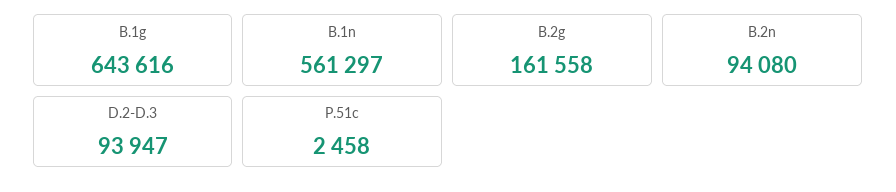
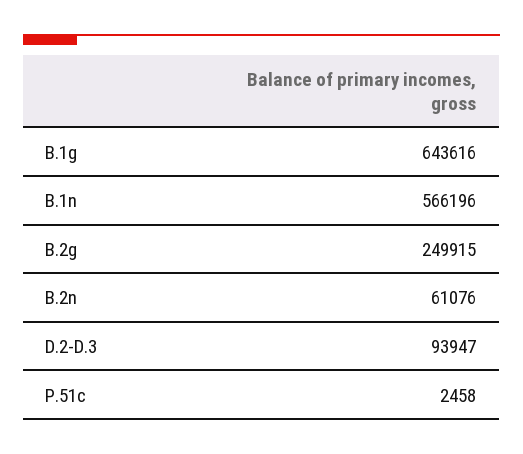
  {
    "B.1g": 643616,
-   "B.1n": 561297,
+   "B.1n": 566196,
-   "B.2g": 161558,
+   "B.2g": 249915,
-   "B.2n": 94080,
+   "B.2n": 61076,
    "D.2-D.3": 93947,
    "P.51c": 2458
  }

